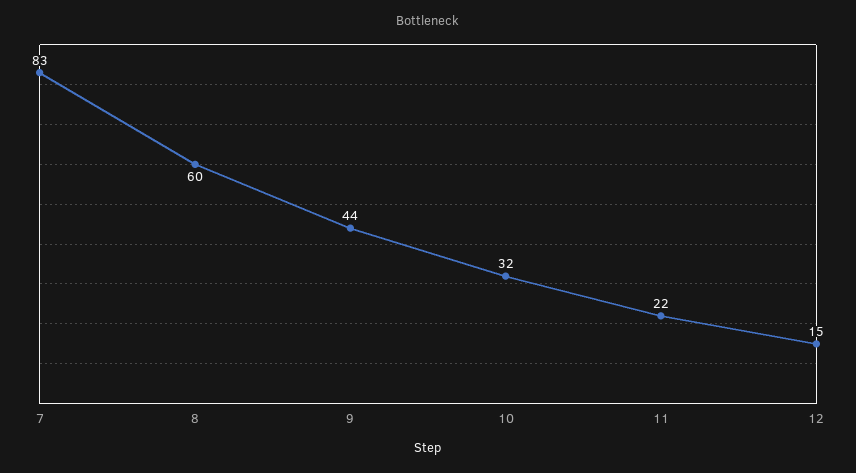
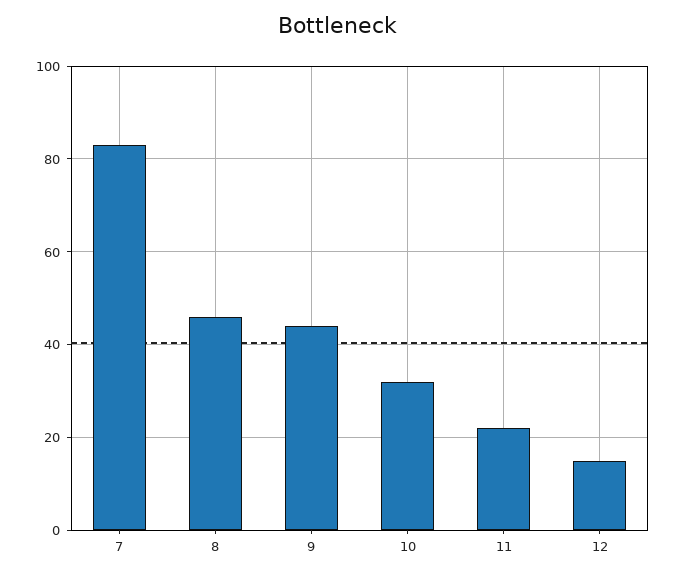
  {
    "7": 83,
-   "8": 60,
+   "8": 45,
    "9": 44,
    "10": 32,
    "11": 22,
    "12": 15
  }

